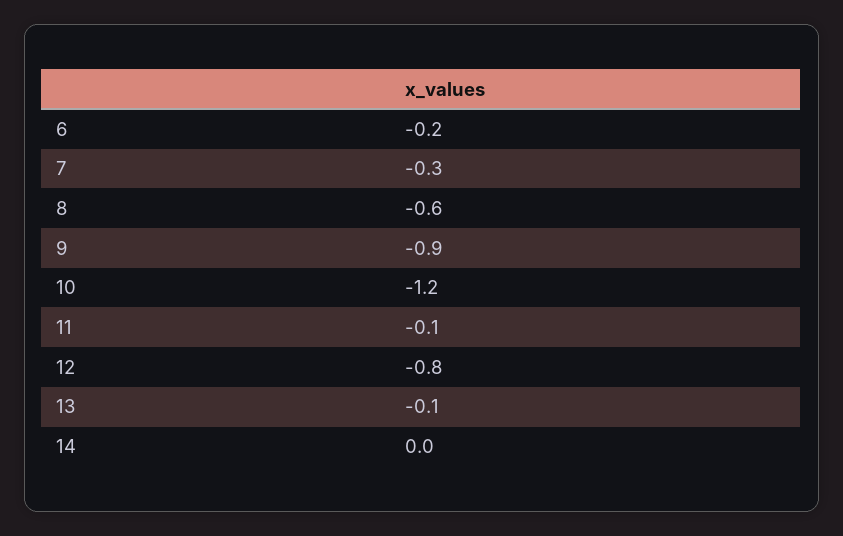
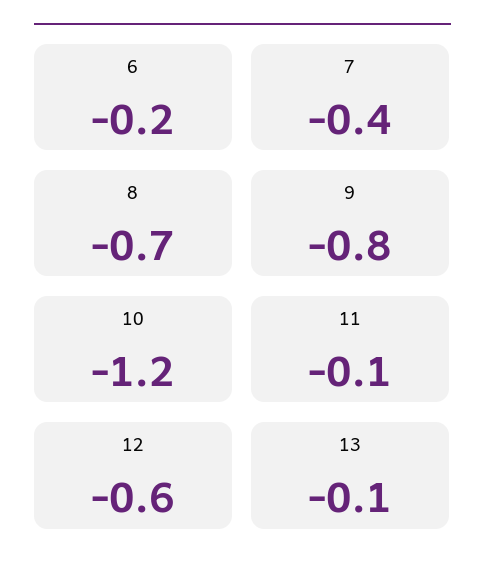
  {
    "6": -0.2,
-   "7": -0.3,
+   "7": -0.4,
-   "8": -0.6,
+   "8": -0.7,
-   "9": -0.9,
+   "9": -0.8,
    "10": -1.2,
    "11": -0.1,
-   "12": -0.8,
+   "12": -0.6,
-   "13": -0.1,
+   "13": -0.1
-   "14": 0
  }

